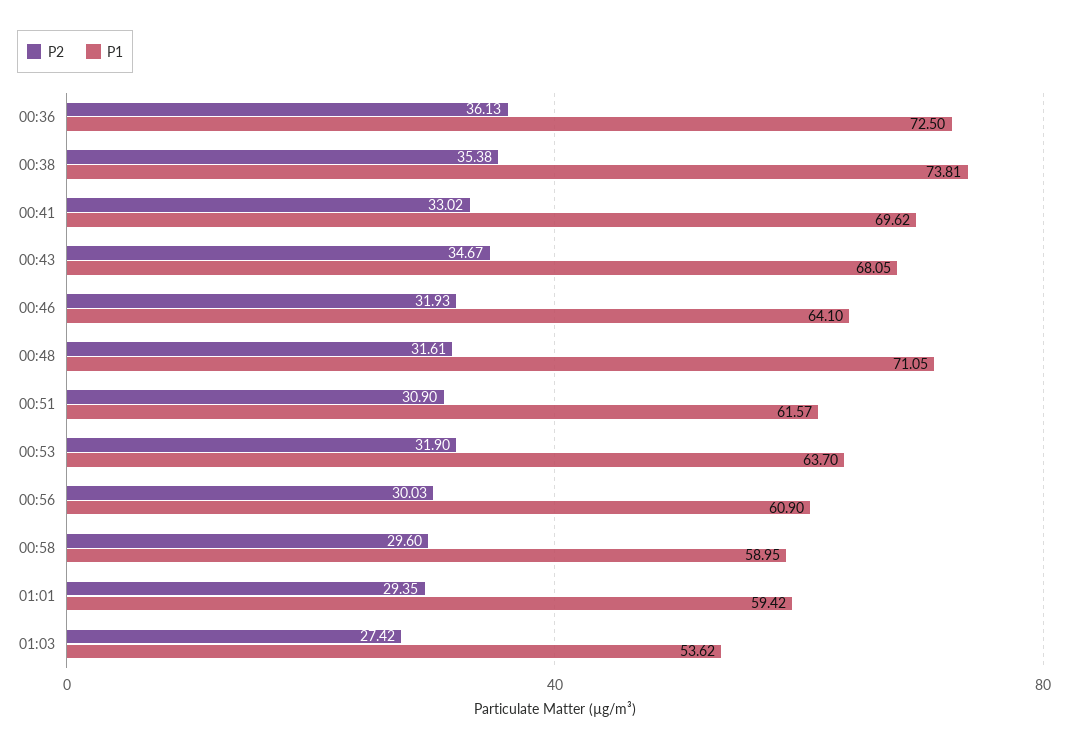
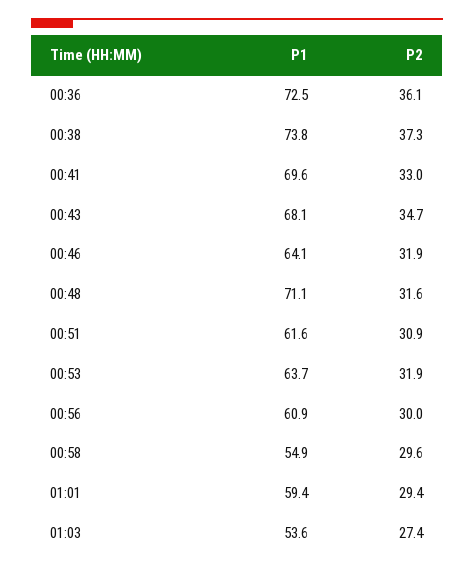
  {
    "P2": {
      "00:36": 36.13,
-     "00:38": 35.38,
+     "00:38": 37.3,
      "00:41": 33.02,
      "00:43": 34.67,
      "00:46": 31.93,
      "00:48": 31.61,
      "00:51": 30.9,
      "00:53": 31.9,
      "00:56": 30.03,
      "00:58": 29.6,
      "01:01": 29.35,
      "01:03": 27.42
    },
    "P1": {
      "00:36": 72.5,
      "00:38": 73.81,
      "00:41": 69.62,
      "00:43": 68.05,
      "00:46": 64.1,
      "00:48": 71.05,
      "00:51": 61.57,
      "00:53": 63.7,
      "00:56": 60.9,
-     "00:58": 58.95,
+     "00:58": 54.9,
      "01:01": 59.42,
      "01:03": 53.62
    }
  }

